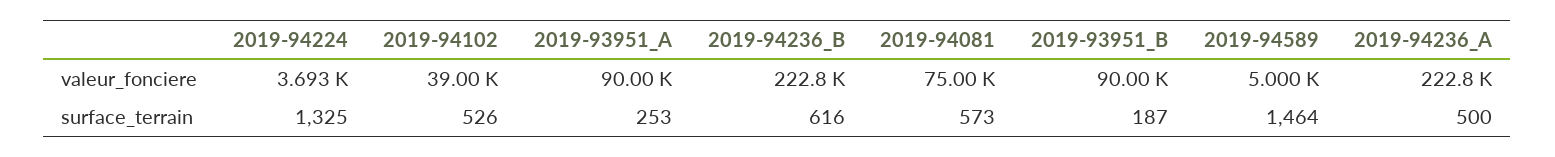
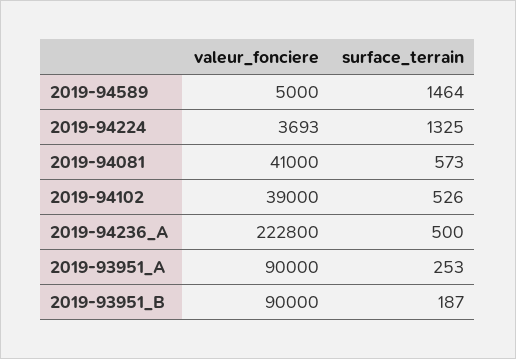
  {
    "2019-94224": {
      "valeur_fonciere": 3693,
      "surface_terrain": 1325
    },
    "2019-94102": {
      "valeur_fonciere": 39000,
      "surface_terrain": 526
    },
    "2019-93951_A": {
      "valeur_fonciere": 90000,
      "surface_terrain": 253
    },
-   "2019-94236_B": {
-     "valeur_fonciere": 222800,
-     "surface_terrain": 616
-   },
    "2019-94081": {
-     "valeur_fonciere": 75000,
+     "valeur_fonciere": 41000,
      "surface_terrain": 573
    },
    "2019-93951_B": {
      "valeur_fonciere": 90000,
      "surface_terrain": 187
    },
    "2019-94589": {
      "valeur_fonciere": 5000,
      "surface_terrain": 1464
    },
    "2019-94236_A": {
      "valeur_fonciere": 222800,
      "surface_terrain": 500
    }
  }

